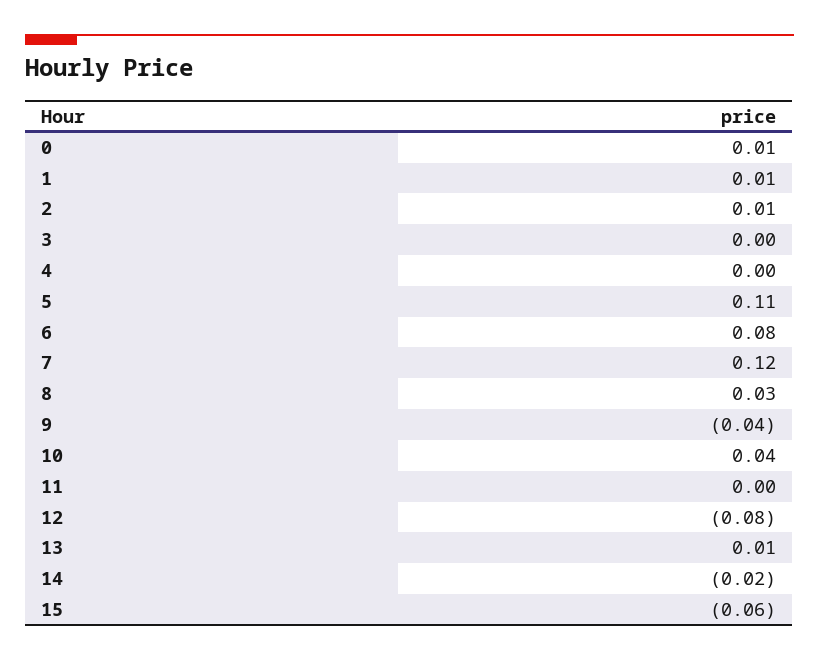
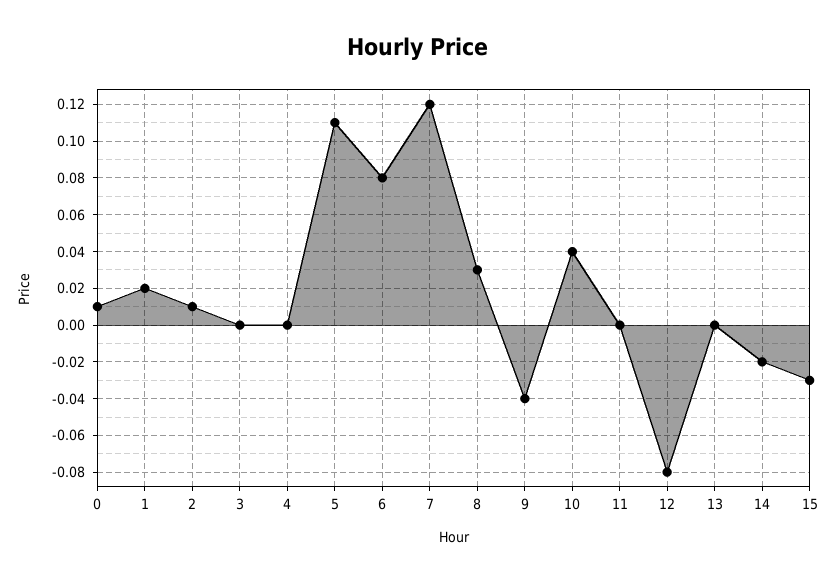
  {
    "0": 0.01,
-   "1": 0.01,
+   "1": 0.02,
    "2": 0.01,
    "3": 0,
    "4": 0,
    "5": 0.11,
    "6": 0.08,
    "7": 0.12,
    "8": 0.03,
    "9": -0.04,
    "10": 0.04,
    "11": 0,
    "12": -0.08,
-   "13": 0.01,
+   "13": 0,
    "14": -0.02,
-   "15": -0.06
+   "15": -0.03
  }

